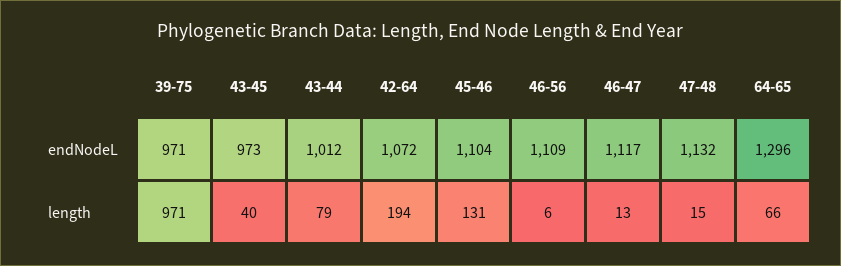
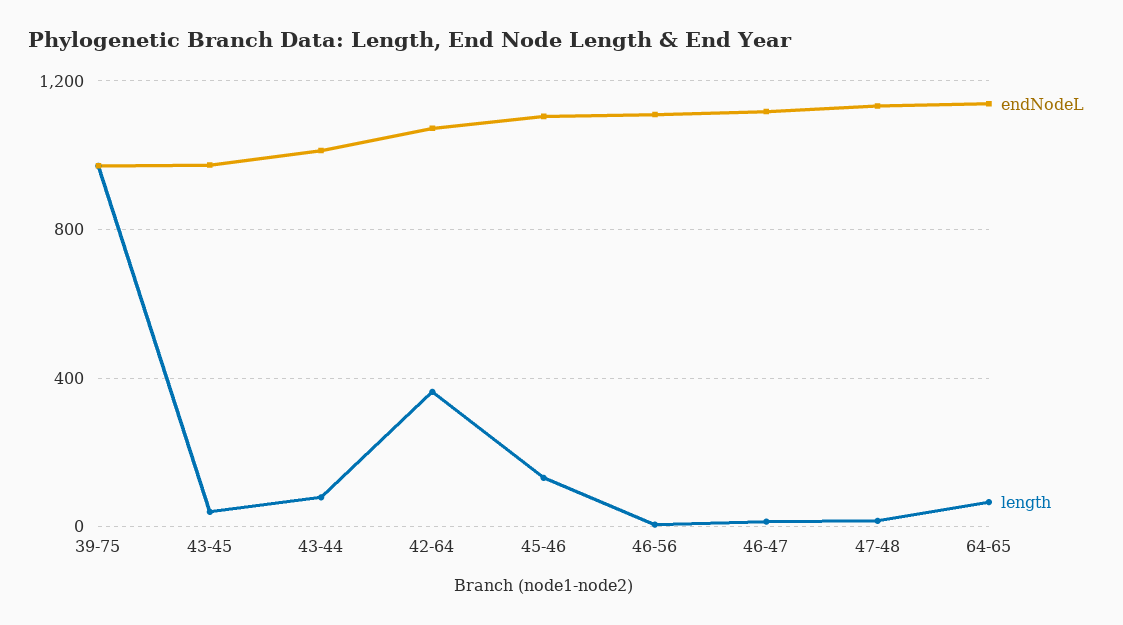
  {
    "endNodeL": {
      "39-75": 971,
      "43-45": 973,
      "43-44": 1012,
      "42-64": 1072,
      "45-46": 1104,
      "46-56": 1109,
      "46-47": 1117,
      "47-48": 1132,
-     "64-65": 1296
+     "64-65": 1150
    },
    "length": {
      "39-75": 971,
      "43-45": 40,
      "43-44": 79,
-     "42-64": 194,
+     "42-64": 350,
      "45-46": 131,
      "46-56": 6,
      "46-47": 13,
      "47-48": 15,
      "64-65": 66
    }
  }

